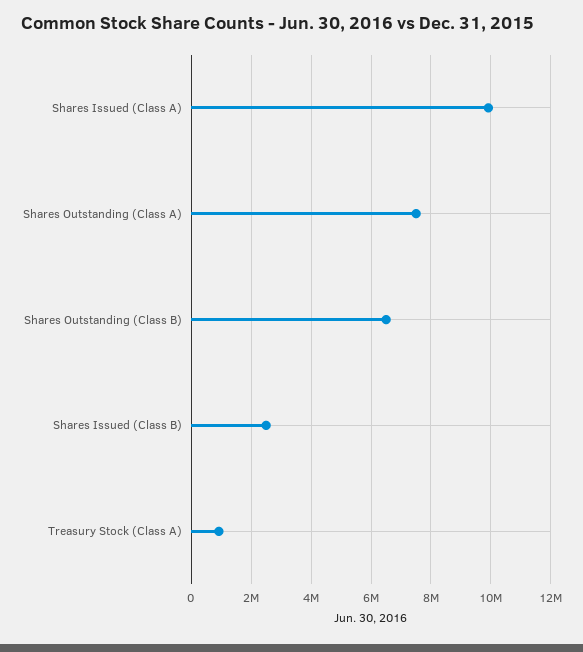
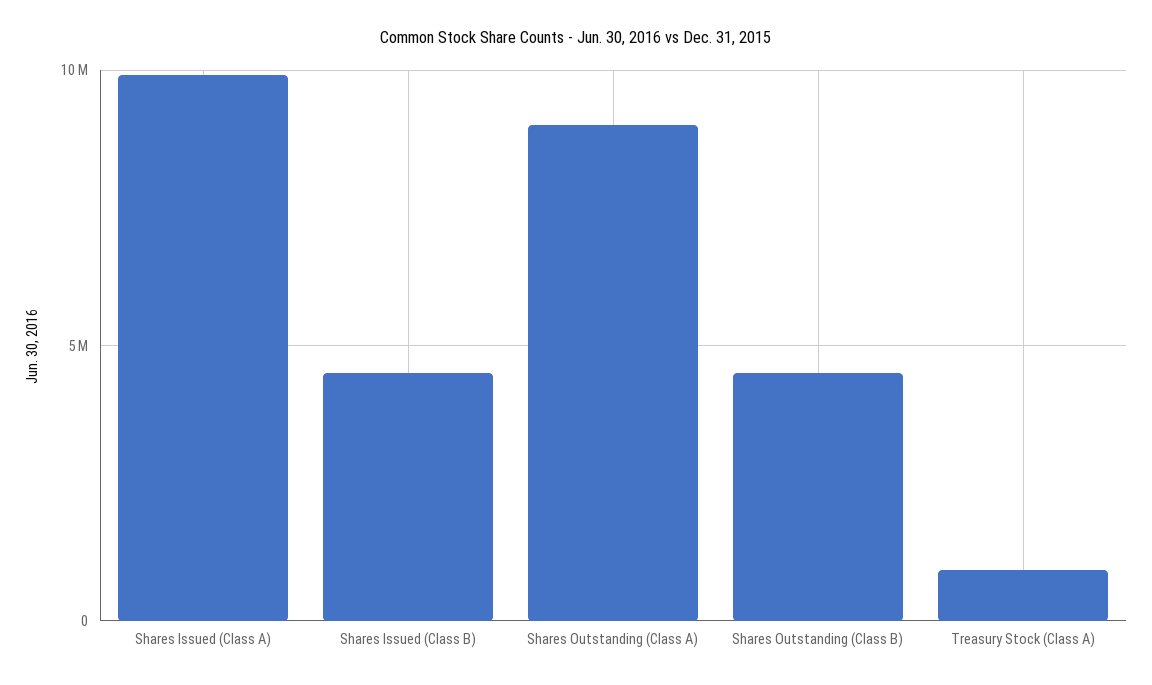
  {
    "Shares Issued (Class A)": 10000000,
-   "Shares Outstanding (Class A)": 7500000,
+   "Shares Outstanding (Class A)": 9000000,
-   "Shares Outstanding (Class B)": 6500000,
+   "Shares Outstanding (Class B)": 4500000,
-   "Shares Issued (Class B)": 2500000,
+   "Shares Issued (Class B)": 4500000,
    "Treasury Stock (Class A)": 1000000
  }

